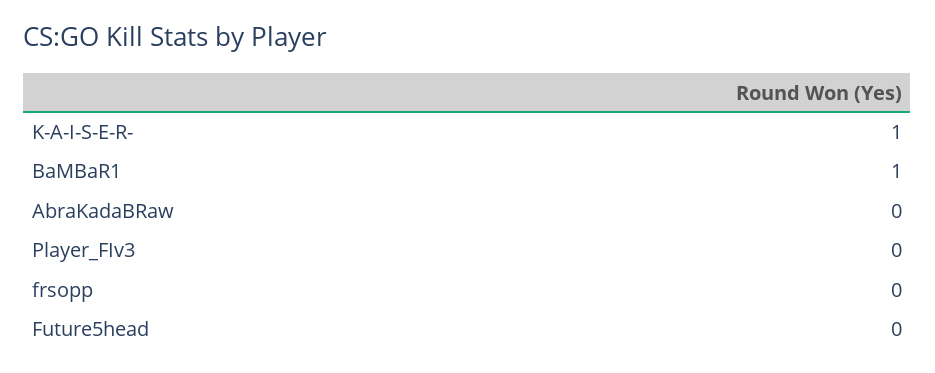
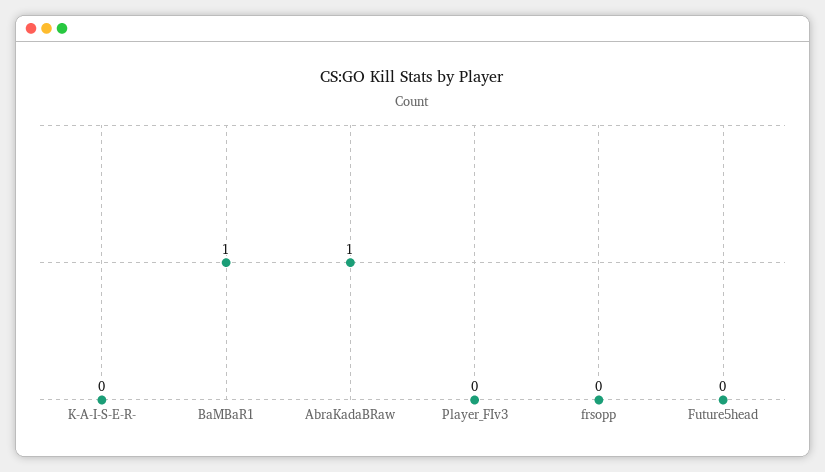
  {
-   "K-A-I-S-E-R-": 1,
+   "K-A-I-S-E-R-": 0,
    "BaMBaR1": 1,
-   "AbraKadaBRaw": 0,
+   "AbraKadaBRaw": 1,
    "Player_FIv3": 0,
    "frsopp": 0,
    "Future5head": 0
  }

